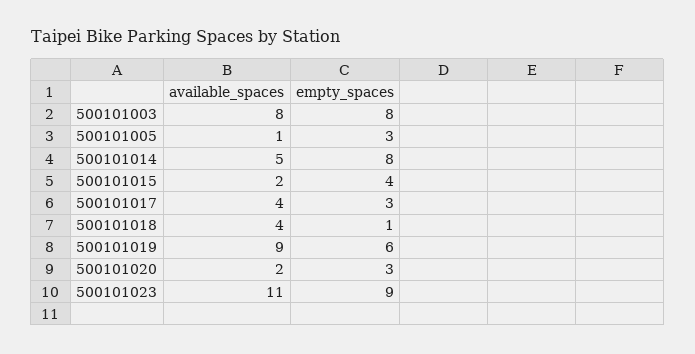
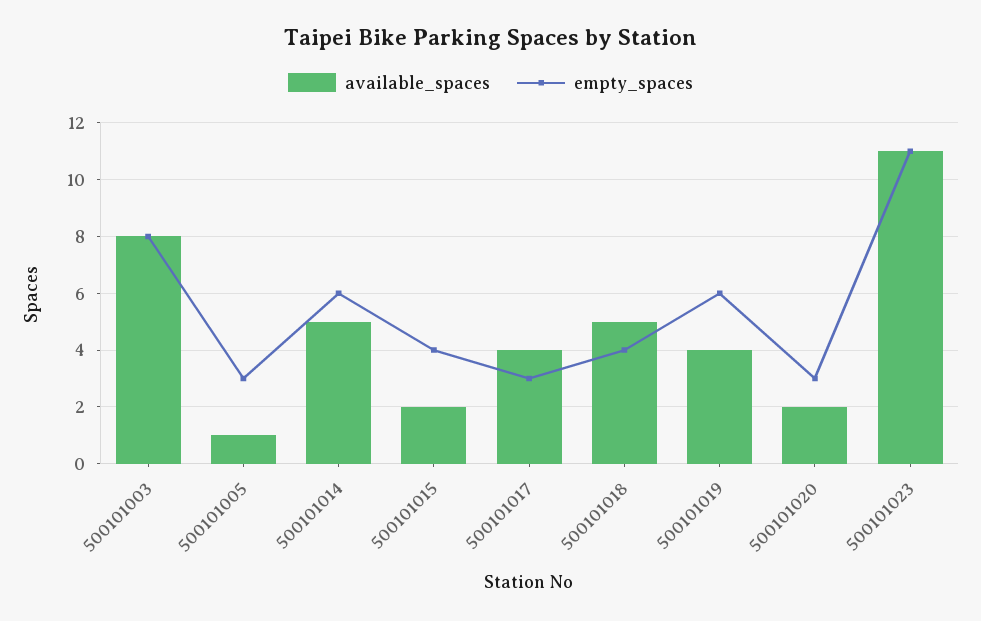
  {
    "available_spaces": {
      "500101003": 8,
      "500101005": 1,
      "500101014": 5,
      "500101015": 2,
      "500101017": 4,
-     "500101018": 4,
+     "500101018": 5,
-     "500101019": 9,
+     "500101019": 4,
      "500101020": 2,
      "500101023": 11
    },
    "empty_spaces": {
      "500101003": 8,
      "500101005": 3,
-     "500101014": 8,
+     "500101014": 6,
      "500101015": 4,
      "500101017": 3,
-     "500101018": 1,
+     "500101018": 4,
      "500101019": 6,
      "500101020": 3,
-     "500101023": 9
+     "500101023": 11
    }
  }

